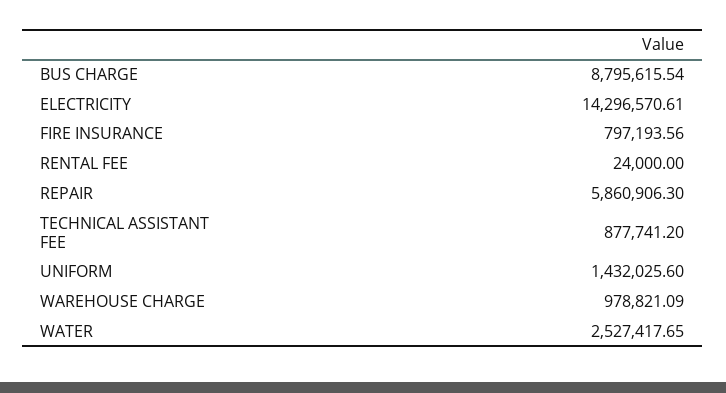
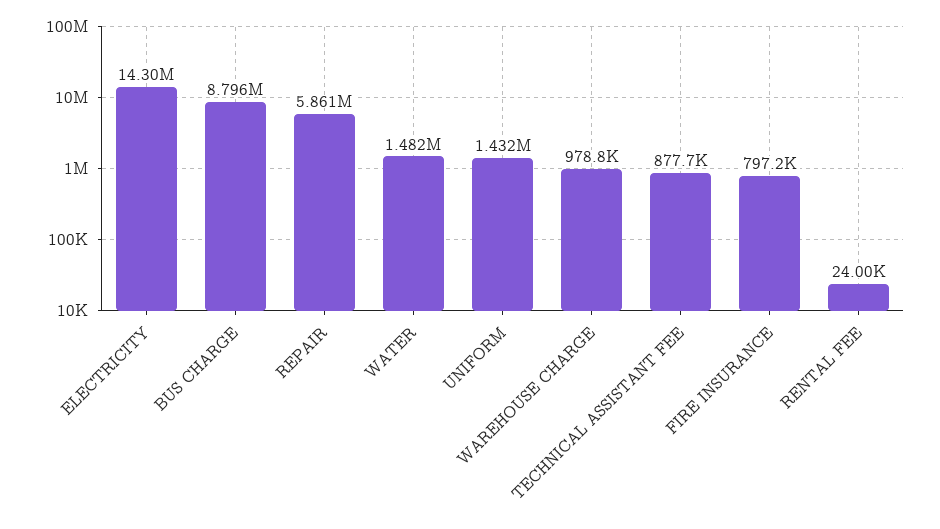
  {
    "BUS CHARGE": 8795615.54,
    "ELECTRICITY": 14296570.61,
    "FIRE INSURANCE": 797193.56,
    "RENTAL FEE": 24000,
    "REPAIR": 5860906.3,
    "TECHNICAL ASSISTANT FEE": 877741.2,
    "UNIFORM": 1432025.6,
    "WAREHOUSE CHARGE": 978821.09,
-   "WATER": 2527417.65
+   "WATER": 1482000
  }

